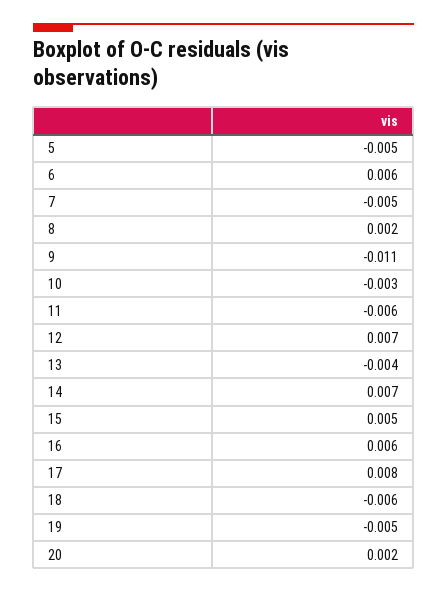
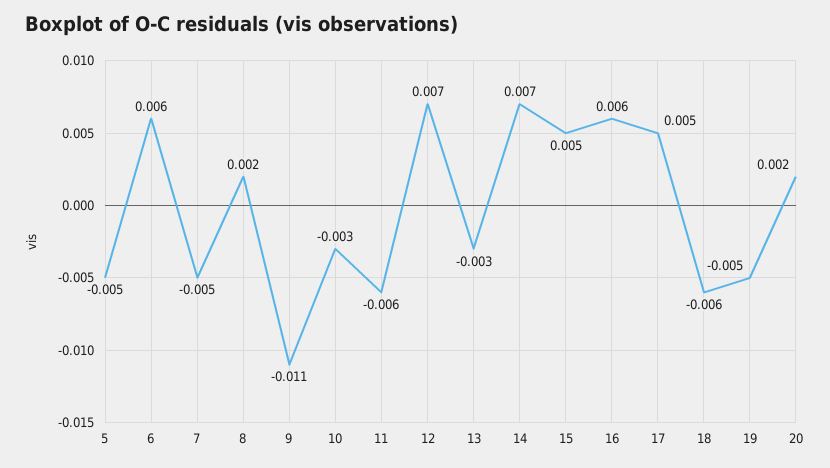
  {
    "5": -0.005,
    "6": 0.006,
    "7": -0.005,
    "8": 0.002,
    "9": -0.011,
    "10": -0.003,
    "11": -0.006,
    "12": 0.007,
-   "13": -0.004,
+   "13": -0.003,
    "14": 0.007,
    "15": 0.005,
    "16": 0.006,
-   "17": 0.008,
+   "17": 0.005,
    "18": -0.006,
    "19": -0.005,
    "20": 0.002
  }

